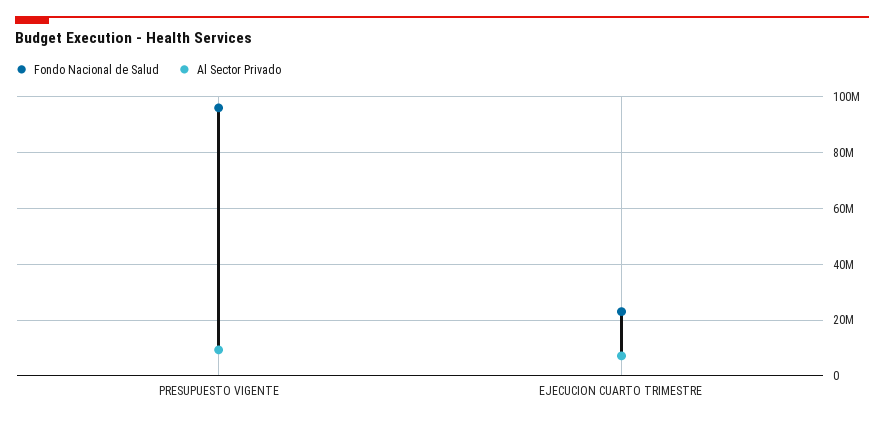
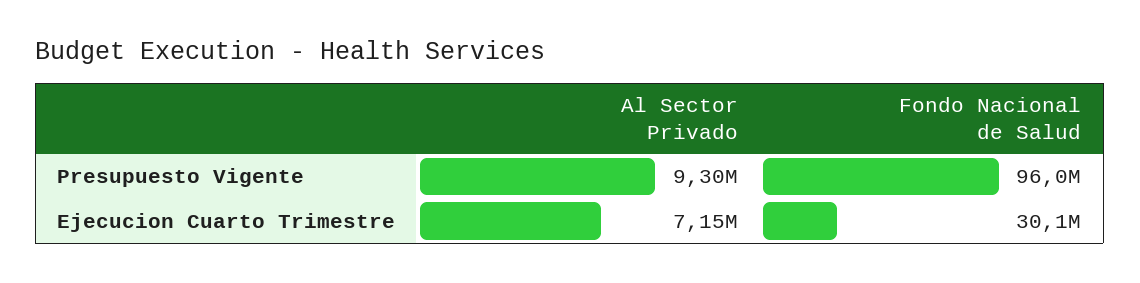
  {
    "Fondo Nacional de Salud": {
      "PRESUPUESTO VIGENTE": 96000000,
-     "EJECUCION CUARTO TRIMESTRE": 22500000
+     "EJECUCION CUARTO TRIMESTRE": 30100000
    },
    "Al Sector Privado": {
      "PRESUPUESTO VIGENTE": 9300000,
      "EJECUCION CUARTO TRIMESTRE": 7150000
    }
  }

